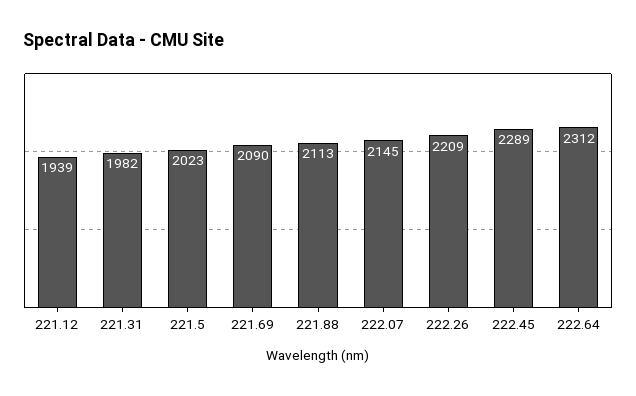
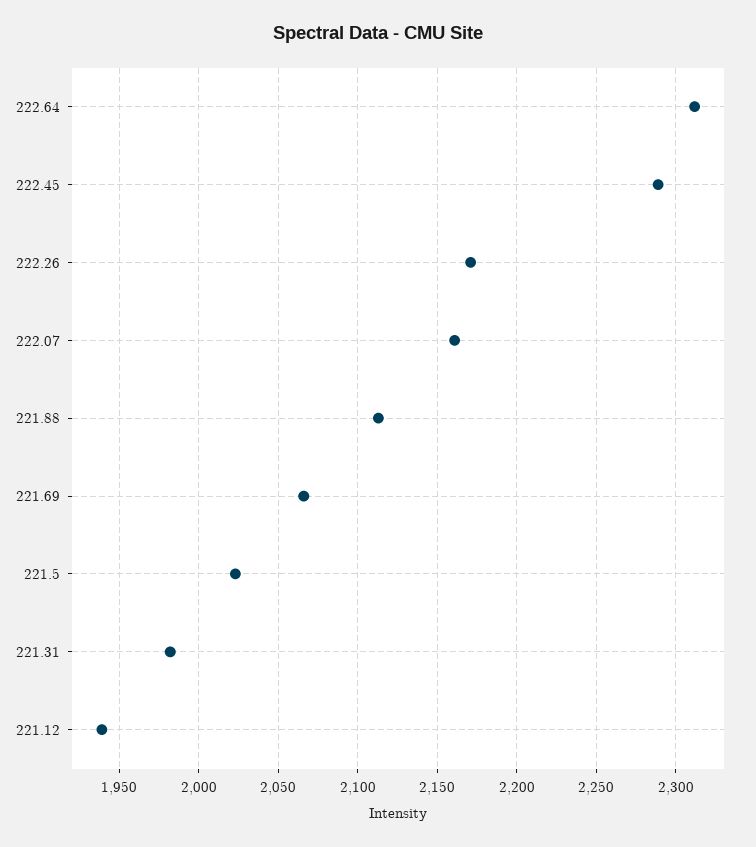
  {
    "221.12": 1939,
    "221.31": 1982,
    "221.5": 2023,
-   "221.69": 2090,
+   "221.69": 2065,
    "221.88": 2113,
-   "222.07": 2145,
+   "222.07": 2160,
-   "222.26": 2209,
+   "222.26": 2170,
    "222.45": 2289,
    "222.64": 2312
  }

